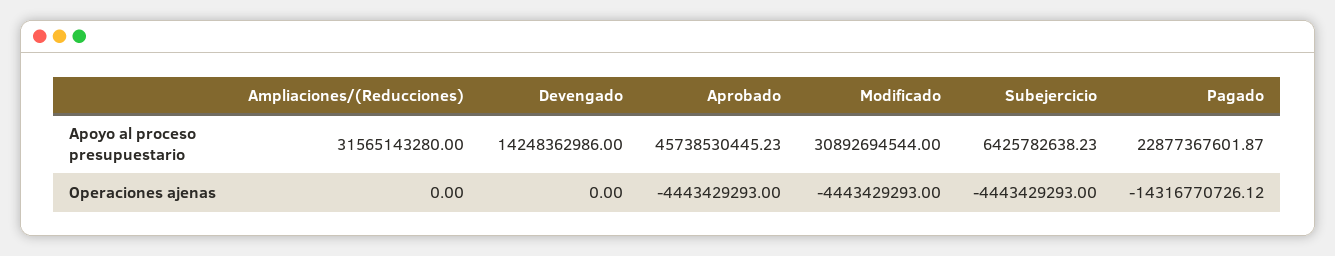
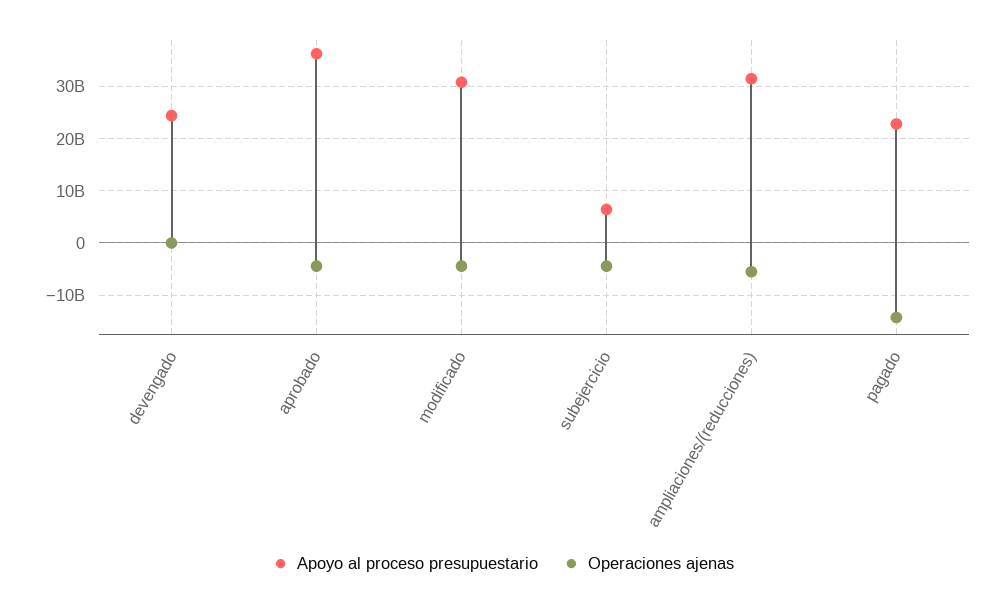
  {
    "Apoyo al proceso presupuestario": {
      "Ampliaciones/(Reducciones)": 31565143280,
-     "Devengado": 14248362986,
+     "Devengado": 24000000000,
-     "Aprobado": 45738530445.23,
+     "Aprobado": 36000000000,
      "Modificado": 30892694544,
      "Subejercicio": 6425782638.23,
      "Pagado": 22877367601.87
    },
    "Operaciones ajenas": {
-     "Ampliaciones/(Reducciones)": 0,
+     "Ampliaciones/(Reducciones)": -6000000000,
      "Devengado": 0,
      "Aprobado": -4443429293,
      "Modificado": -4443429293,
      "Subejercicio": -4443429293,
      "Pagado": -14316770726.12
    }
  }

